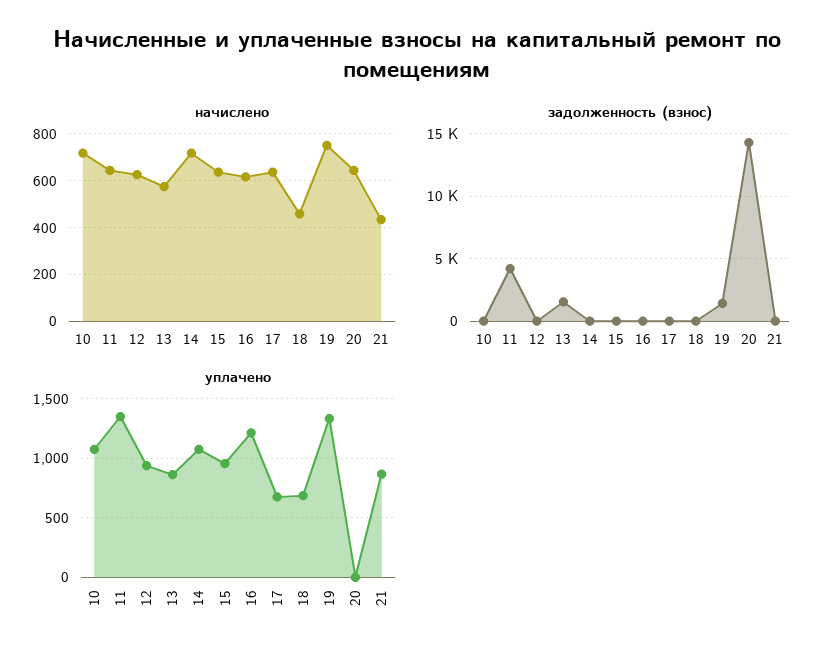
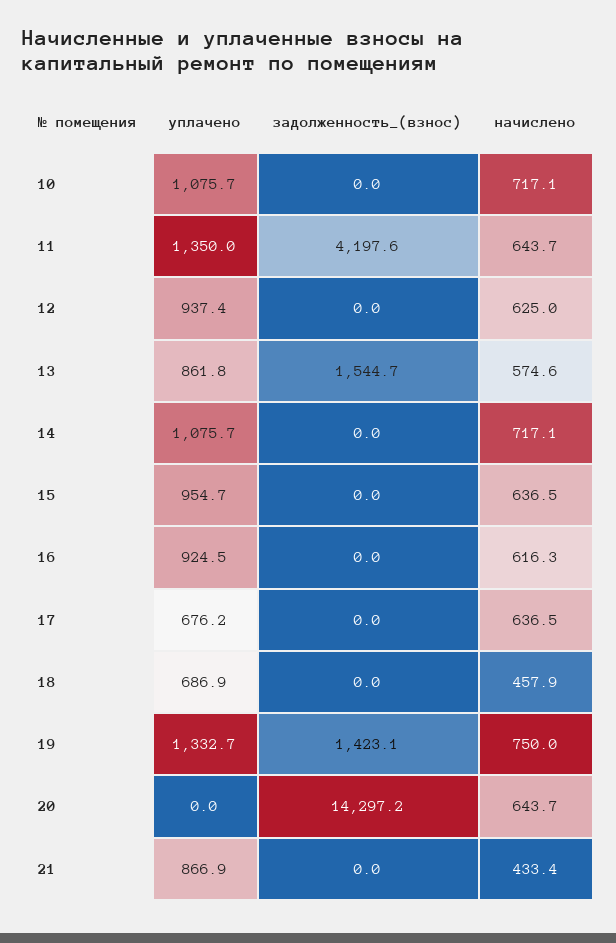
  {
    "начислено": {
      "10": 717.1,
      "11": 643.7,
      "12": 625,
      "13": 574.6,
      "14": 717.1,
      "15": 636.5,
      "16": 616.3,
      "17": 636.5,
      "18": 457.9,
      "19": 750,
      "20": 643.7,
      "21": 433.4
    },
    "задолженность (взнос)": {
      "10": 0,
      "11": 4197.6,
      "12": 0,
      "13": 1544.7,
      "14": 0,
      "15": 0,
      "16": 0,
      "17": 0,
      "18": 0,
      "19": 1423.1,
      "20": 14297.2,
      "21": 0
    },
    "уплачено": {
      "10": 1075.7,
      "11": 1350,
      "12": 937.4,
      "13": 861.8,
      "14": 1075.7,
      "15": 954.7,
-     "16": 1200,
+     "16": 924.5,
      "17": 676.2,
      "18": 686.9,
      "19": 1332.7,
      "20": 0,
      "21": 866.9
    }
  }

